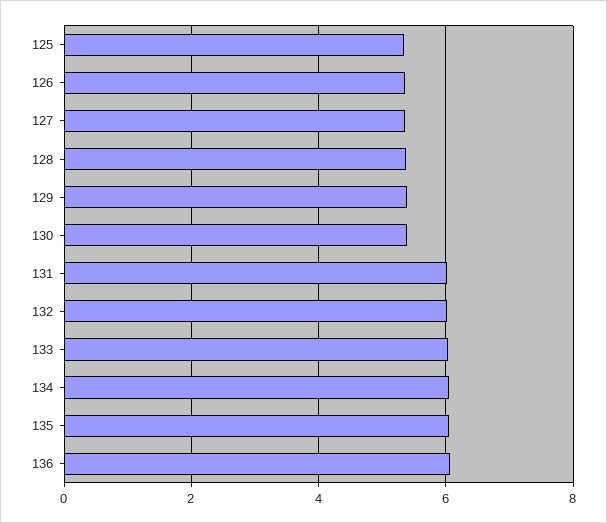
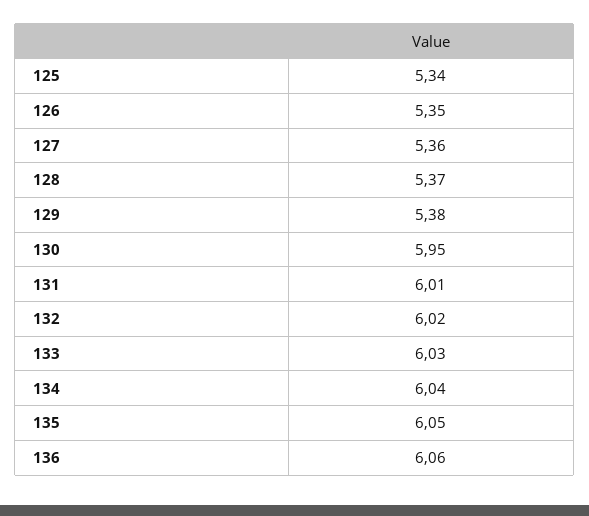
  {
    "125": 5.34,
    "126": 5.35,
    "127": 5.36,
    "128": 5.37,
    "129": 5.38,
-   "130": 5.4,
+   "130": 5.95,
    "131": 6.01,
    "132": 6.02,
    "133": 6.03,
    "134": 6.04,
    "135": 6.05,
    "136": 6.06
  }

